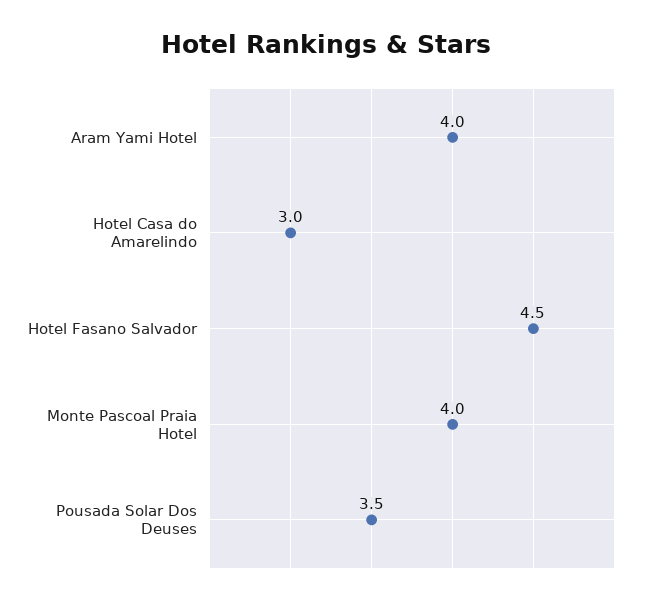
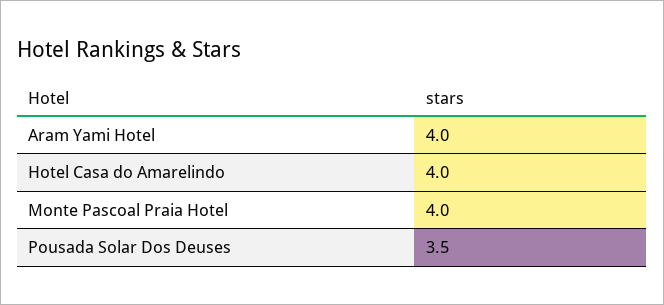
  {
    "Aram Yami Hotel": 4,
-   "Hotel Casa do Amarelindo": 3,
+   "Hotel Casa do Amarelindo": 4,
-   "Hotel Fasano Salvador": 4.5,
    "Monte Pascoal Praia Hotel": 4,
    "Pousada Solar Dos Deuses": 3.5
  }

